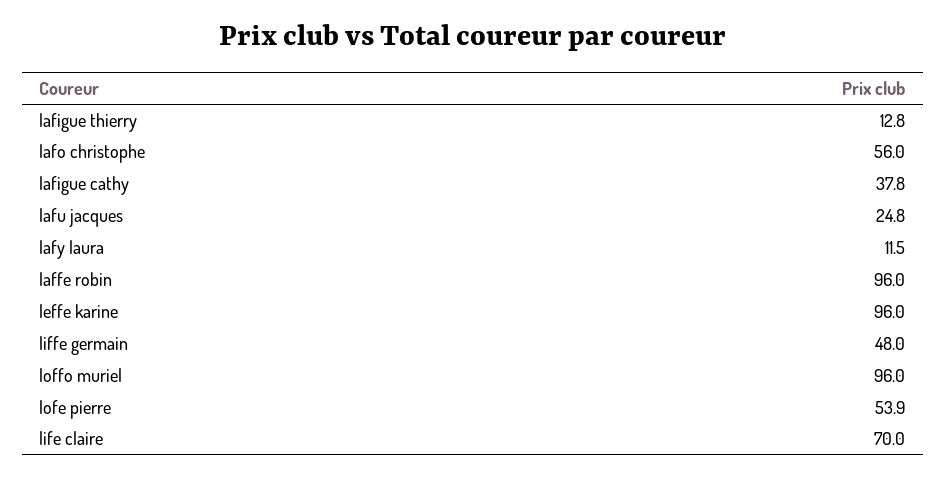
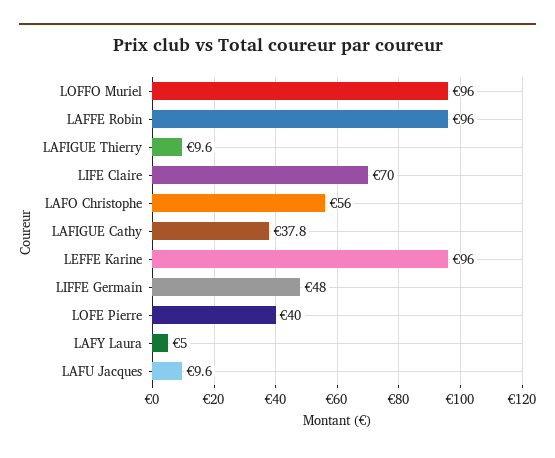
  {
-   "lafigue thierry": 12.8,
+   "lafigue thierry": 9.6,
    "lafo christophe": 56,
    "lafigue cathy": 37.8,
-   "lafu jacques": 24.8,
+   "lafu jacques": 9.6,
-   "lafy laura": 11.5,
+   "lafy laura": 5,
    "laffe robin": 96,
    "leffe karine": 96,
    "liffe germain": 48,
    "loffo muriel": 96,
-   "lofe pierre": 53.9,
+   "lofe pierre": 40,
    "life claire": 70
  }

